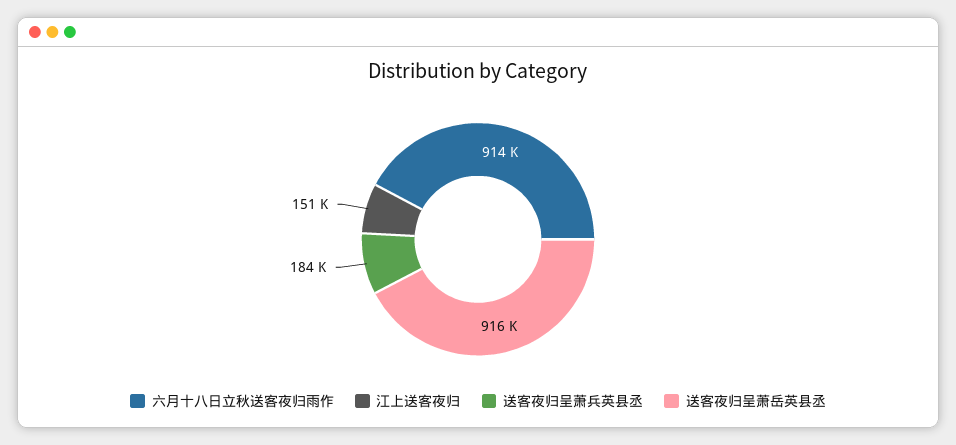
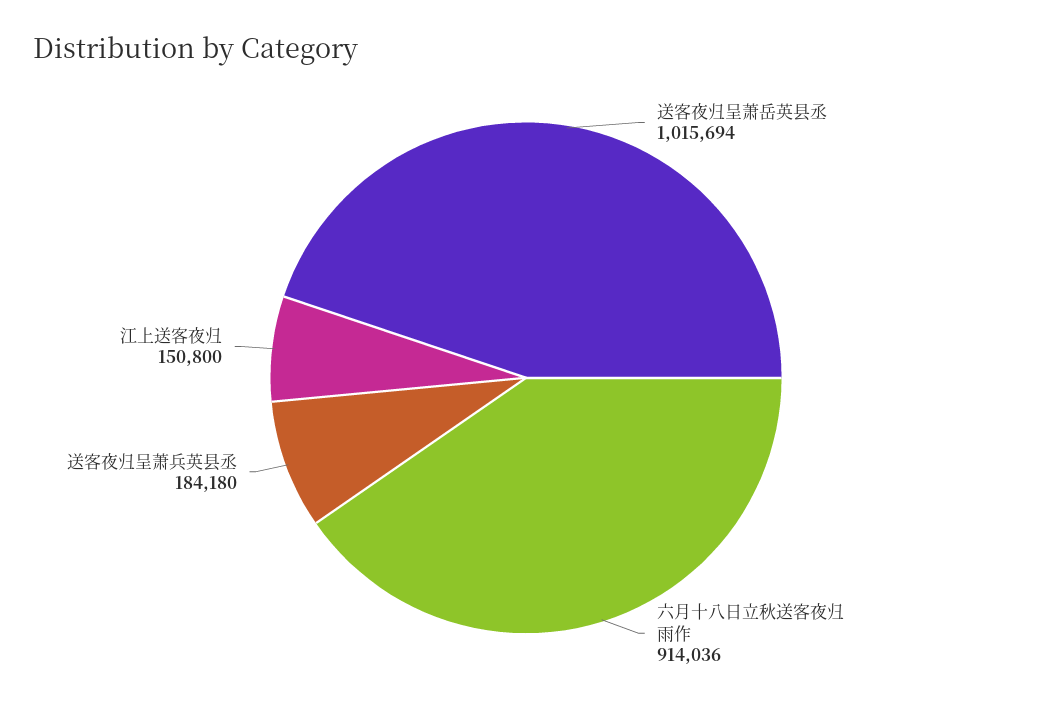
  {
    "六月十八日立秋送客夜归雨作": 914036,
    "江上送客夜归": 150800,
    "送客夜归呈萧兵英县丞": 184180,
-   "送客夜归呈萧岳英县丞": 916000
+   "送客夜归呈萧岳英县丞": 1015694
  }

